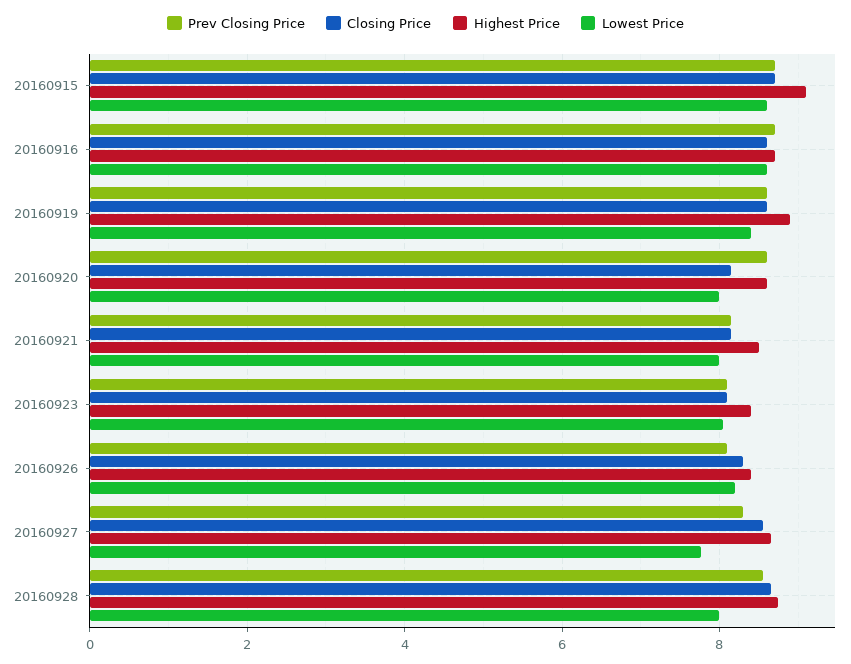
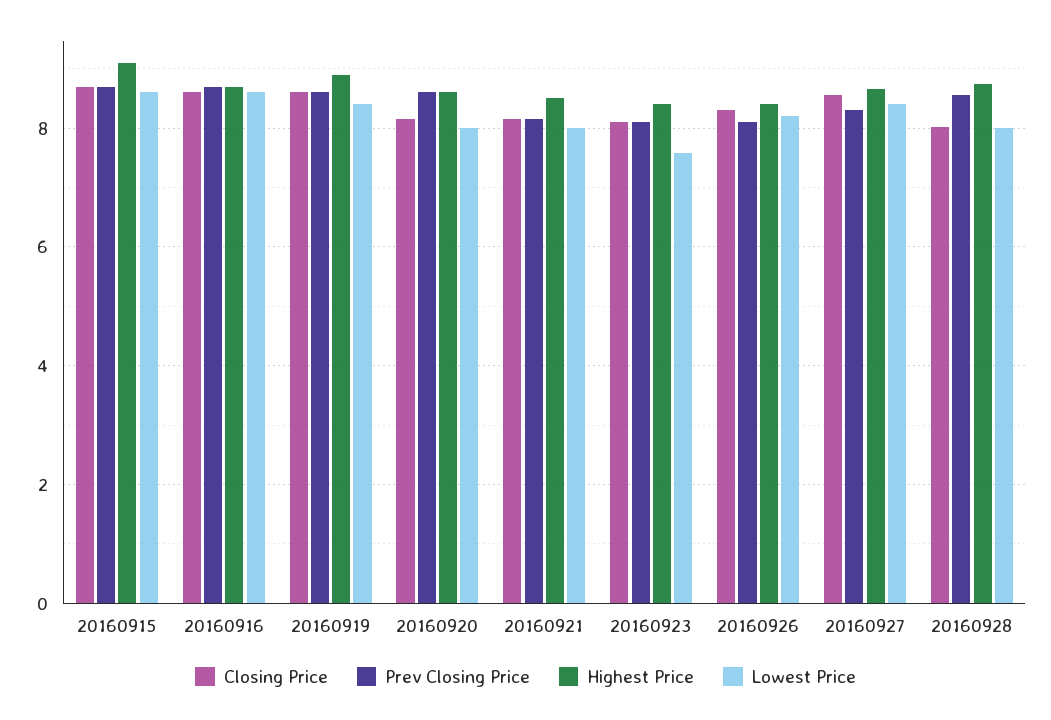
  {
    "Prev Closing Price": {
      "20160915": 8.8,
      "20160916": 8.8,
      "20160919": 8.6,
      "20160920": 8.6,
      "20160921": 8.2,
      "20160923": 8.2,
      "20160926": 8.2,
      "20160927": 8.4,
      "20160928": 8.6
    },
    "Closing Price": {
      "20160915": 8.8,
      "20160916": 8.6,
      "20160919": 8.6,
      "20160920": 8.2,
      "20160921": 8.2,
      "20160923": 8.2,
      "20160926": 8.4,
      "20160927": 8.6,
-     "20160928": 8.6
+     "20160928": 8
    },
    "Highest Price": {
      "20160915": 9.2,
      "20160916": 8.8,
      "20160919": 9,
      "20160920": 8.6,
      "20160921": 8.6,
      "20160923": 8.4,
      "20160926": 8.4,
      "20160927": 8.6,
      "20160928": 8.8
    },
    "Lowest Price": {
      "20160915": 8.6,
      "20160916": 8.6,
      "20160919": 8.4,
      "20160920": 8,
      "20160921": 8,
-     "20160923": 8,
+     "20160923": 7.6,
      "20160926": 8.2,
-     "20160927": 7.8,
+     "20160927": 8.4,
      "20160928": 8
    }
  }

